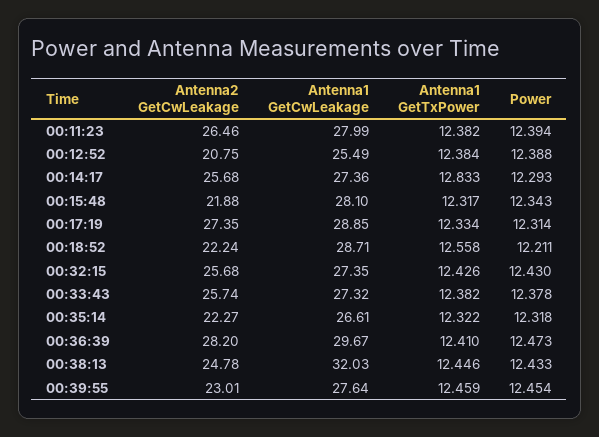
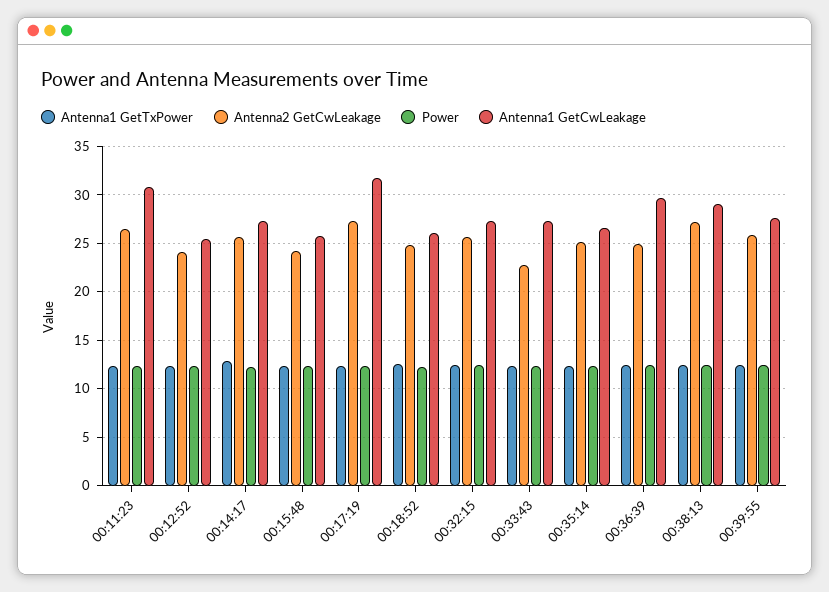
  {
    "Antenna2 GetCwLeakage": {
      "00:11:23": 26.46,
-     "00:12:52": 20.75,
+     "00:12:52": 24,
      "00:14:17": 25.68,
-     "00:15:48": 21.88,
+     "00:15:48": 24,
      "00:17:19": 27.35,
-     "00:18:52": 22.24,
+     "00:18:52": 25,
      "00:32:15": 25.68,
-     "00:33:43": 25.74,
+     "00:33:43": 23,
-     "00:35:14": 22.27,
+     "00:35:14": 25,
-     "00:36:39": 28.2,
+     "00:36:39": 25,
-     "00:38:13": 24.78,
+     "00:38:13": 27,
-     "00:39:55": 23.01
+     "00:39:55": 26
    },
    "Antenna1 GetCwLeakage": {
-     "00:11:23": 27.99,
+     "00:11:23": 31,
      "00:12:52": 25.49,
      "00:14:17": 27.36,
-     "00:15:48": 28.1,
+     "00:15:48": 26,
-     "00:17:19": 28.85,
+     "00:17:19": 32,
-     "00:18:52": 28.71,
+     "00:18:52": 26,
      "00:32:15": 27.35,
      "00:33:43": 27.32,
      "00:35:14": 26.61,
      "00:36:39": 29.67,
-     "00:38:13": 32.03,
+     "00:38:13": 29,
      "00:39:55": 27.64
    },
    "Antenna1 GetTxPower": {
      "00:11:23": 12.382,
      "00:12:52": 12.384,
      "00:14:17": 12.833,
      "00:15:48": 12.317,
      "00:17:19": 12.334,
      "00:18:52": 12.558,
      "00:32:15": 12.426,
      "00:33:43": 12.382,
      "00:35:14": 12.322,
      "00:36:39": 12.41,
      "00:38:13": 12.446,
      "00:39:55": 12.459
    },
    "Power": {
      "00:11:23": 12.394,
      "00:12:52": 12.388,
      "00:14:17": 12.293,
      "00:15:48": 12.343,
      "00:17:19": 12.314,
      "00:18:52": 12.211,
      "00:32:15": 12.43,
      "00:33:43": 12.378,
      "00:35:14": 12.318,
      "00:36:39": 12.473,
      "00:38:13": 12.433,
      "00:39:55": 12.454
    }
  }

